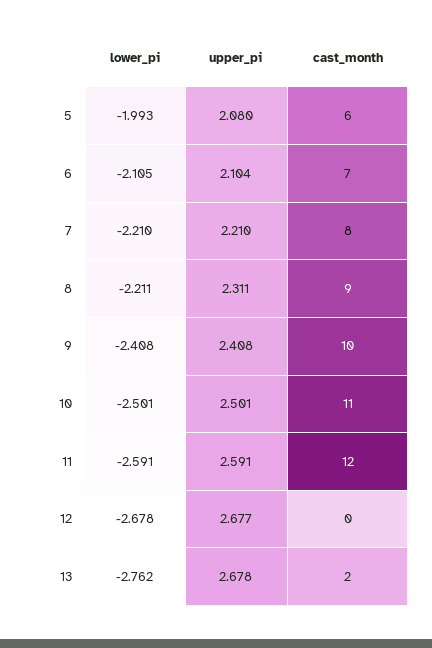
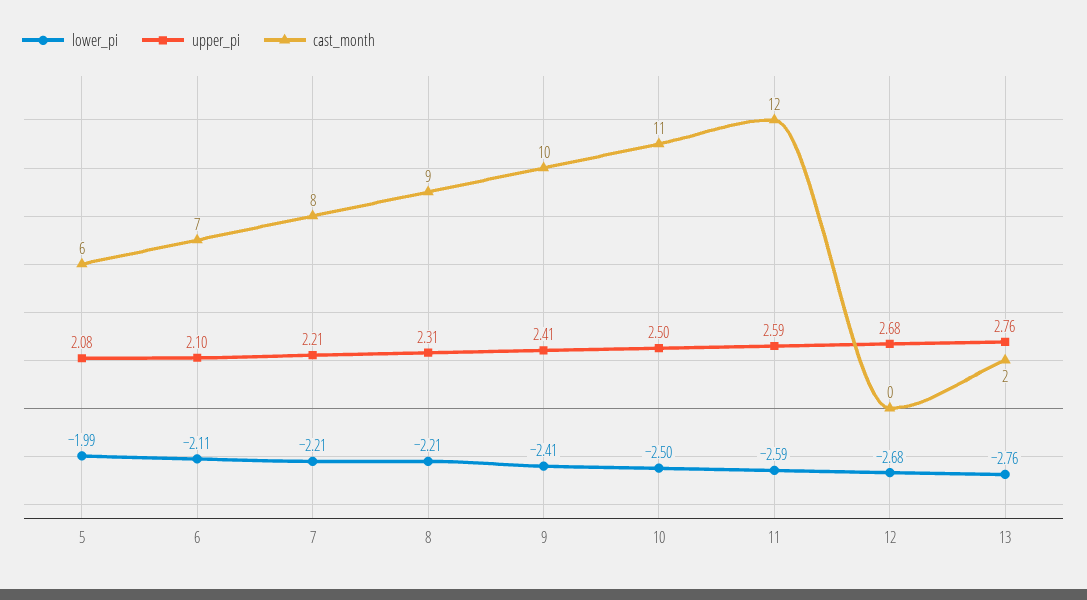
  {
    "lower_pi": {
      "5": -1.993,
      "6": -2.105,
      "7": -2.21,
      "8": -2.211,
      "9": -2.408,
      "10": -2.501,
      "11": -2.591,
      "12": -2.678,
      "13": -2.762
    },
    "upper_pi": {
      "5": 2.08,
      "6": 2.104,
      "7": 2.21,
      "8": 2.311,
      "9": 2.408,
      "10": 2.501,
      "11": 2.591,
      "12": 2.677,
-     "13": 2.678
+     "13": 2.76
    },
    "cast_month": {
      "5": 6,
      "6": 7,
      "7": 8,
      "8": 9,
      "9": 10,
      "10": 11,
      "11": 12,
      "12": 0,
      "13": 2
    }
  }

